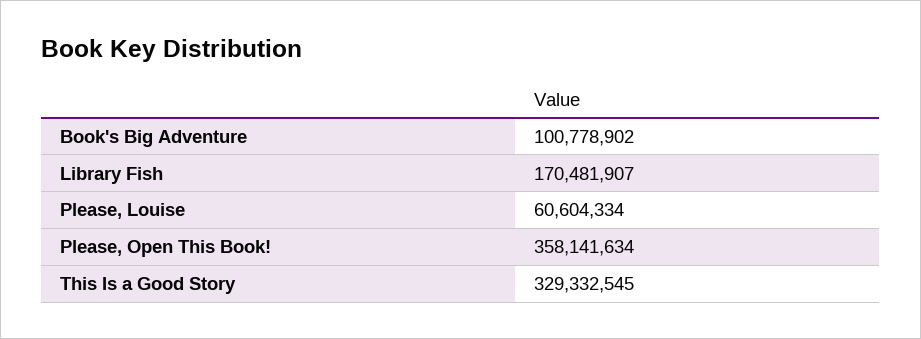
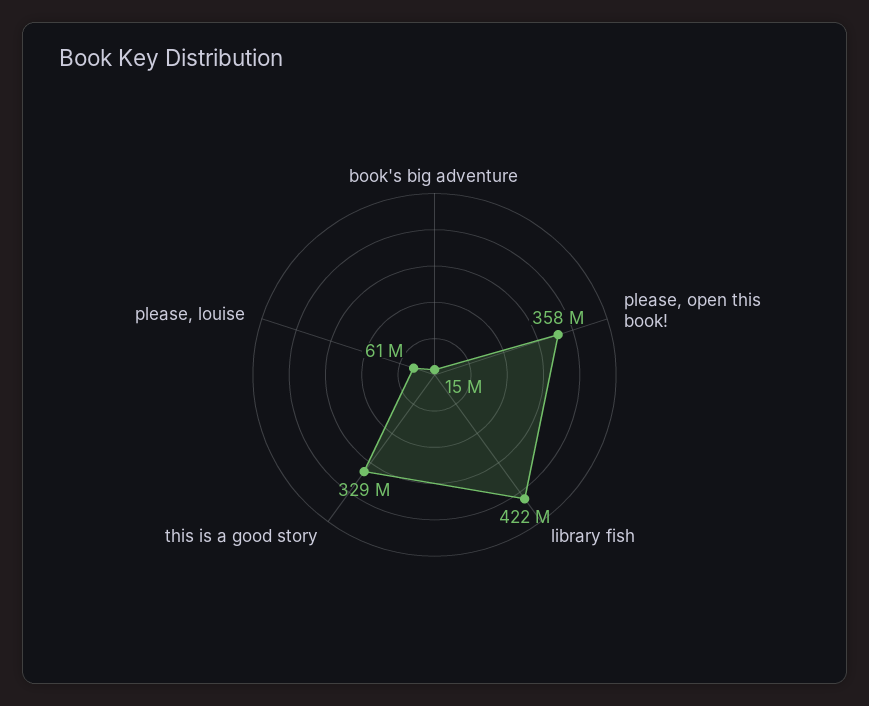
  {
-   "Book's Big Adventure": 100778902,
+   "Book's Big Adventure": 15000000,
-   "Library Fish": 170481907,
+   "Library Fish": 422000000,
    "Please, Louise": 60604334,
    "Please, Open This Book!": 358141634,
    "This Is a Good Story": 329332545
  }

